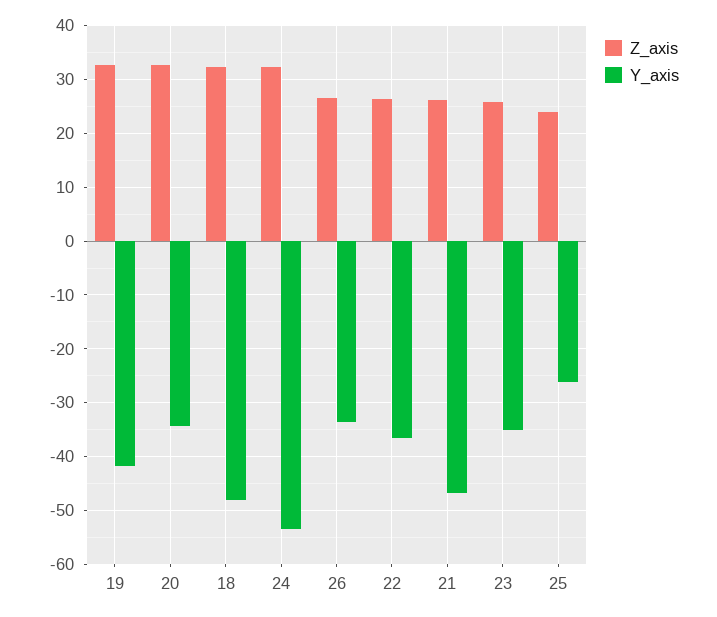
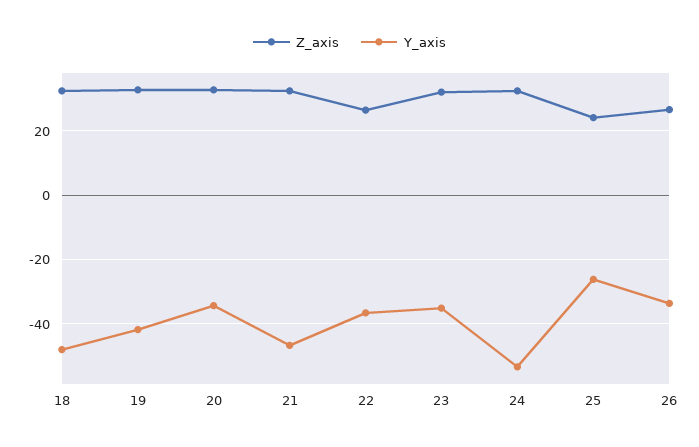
  {
    "Z_axis": {
      "19": 32,
      "20": 32,
      "18": 32,
      "24": 32,
      "26": 26,
      "22": 26,
-     "21": 26,
+     "21": 32,
-     "23": 26,
+     "23": 32,
      "25": 24
    },
    "Y_axis": {
      "19": -42,
      "20": -34,
      "18": -48,
      "24": -54,
      "26": -34,
      "22": -36,
      "21": -46,
      "23": -36,
      "25": -26
    }
  }

